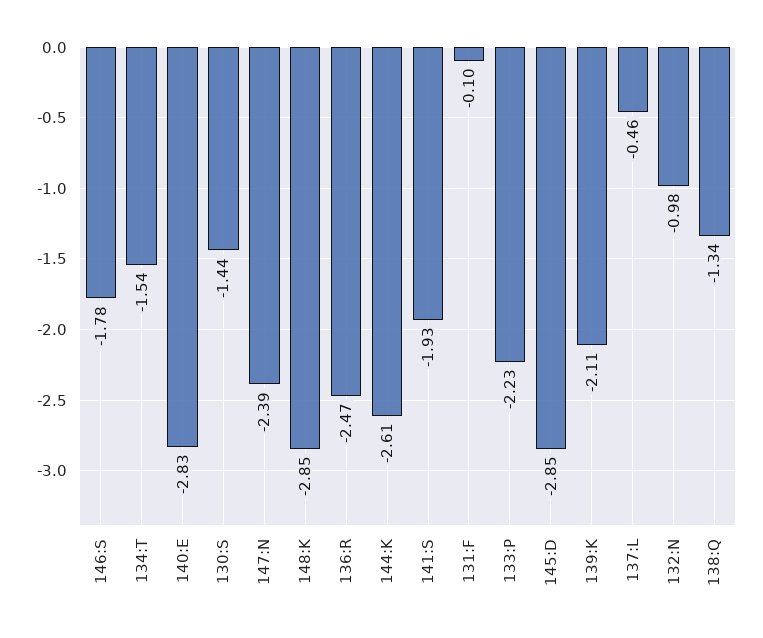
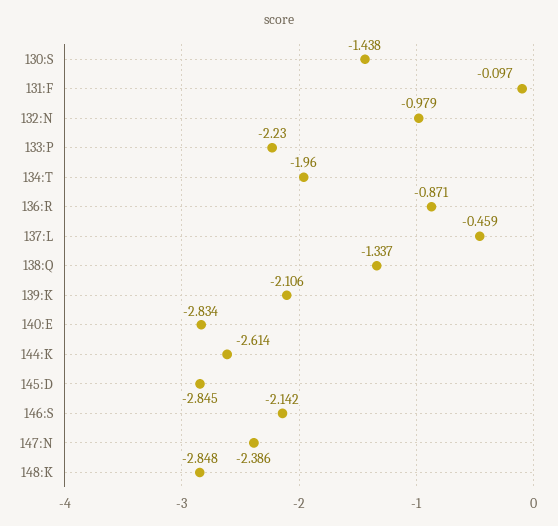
  {
-   "146:S": -1.78,
+   "146:S": -2.142,
-   "134:T": -1.54,
+   "134:T": -1.96,
    "140:E": -2.834,
    "130:S": -1.438,
    "147:N": -2.386,
    "148:K": -2.848,
-   "136:R": -2.47,
+   "136:R": -0.871,
    "144:K": -2.614,
-   "141:S": -1.93,
    "131:F": -0.097,
    "133:P": -2.23,
    "145:D": -2.845,
    "139:K": -2.106,
    "137:L": -0.459,
    "132:N": -0.979,
    "138:Q": -1.337
  }

